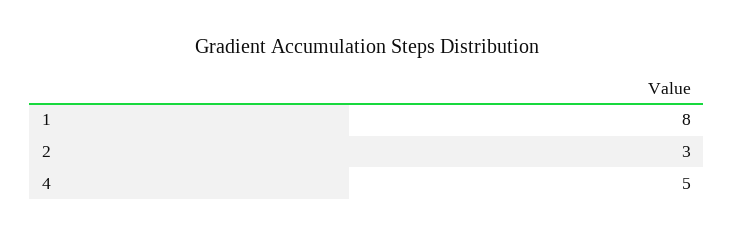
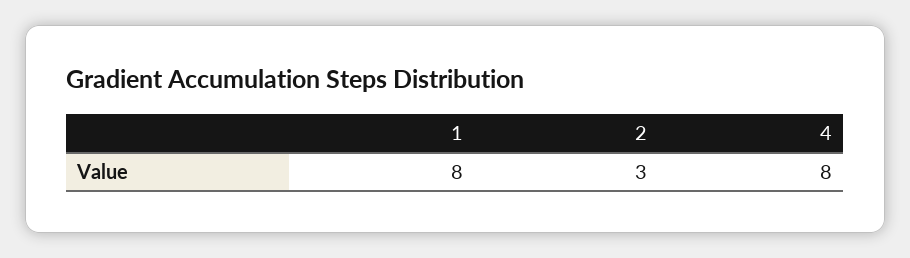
  {
    "1": 8,
    "2": 3,
-   "4": 5
+   "4": 8
  }

